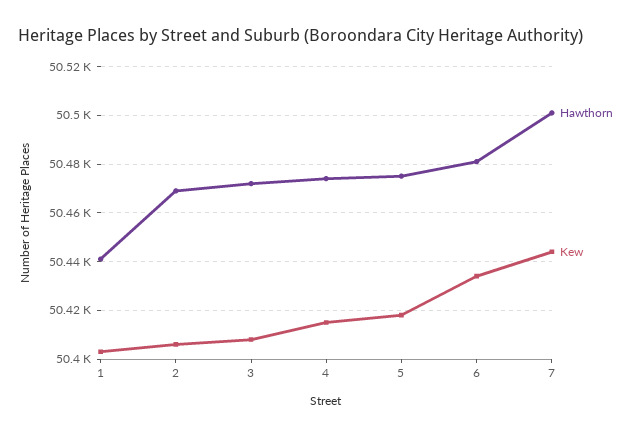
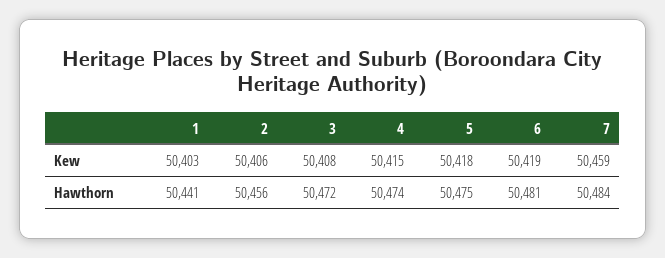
  {
    "Hawthorn": {
      "1": 50441,
-     "2": 50470,
+     "2": 50456,
      "3": 50472,
      "4": 50474,
      "5": 50475,
      "6": 50481,
-     "7": 50500
+     "7": 50484
    },
    "Kew": {
      "1": 50403,
      "2": 50406,
      "3": 50408,
      "4": 50415,
      "5": 50418,
-     "6": 50435,
+     "6": 50419,
-     "7": 50445
+     "7": 50459
    }
  }

